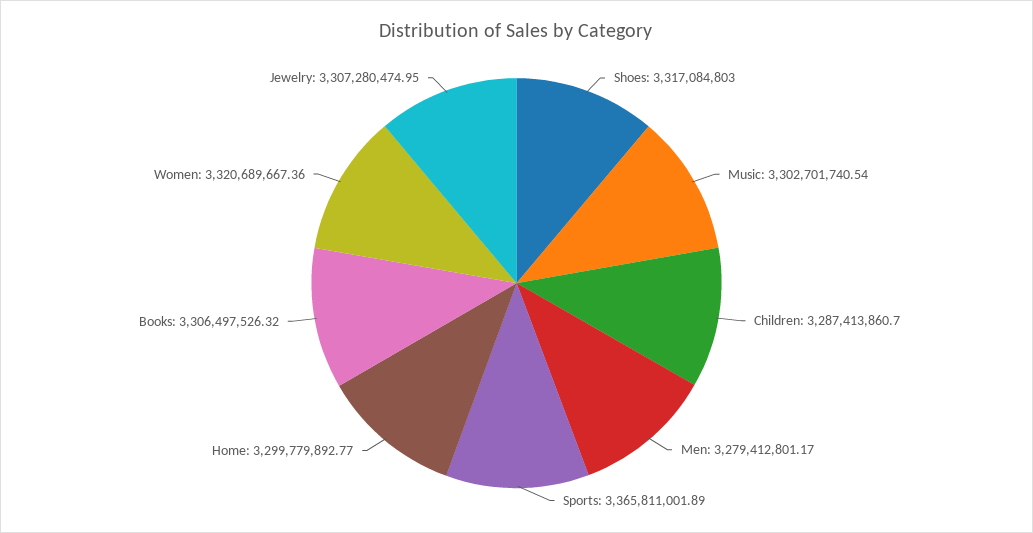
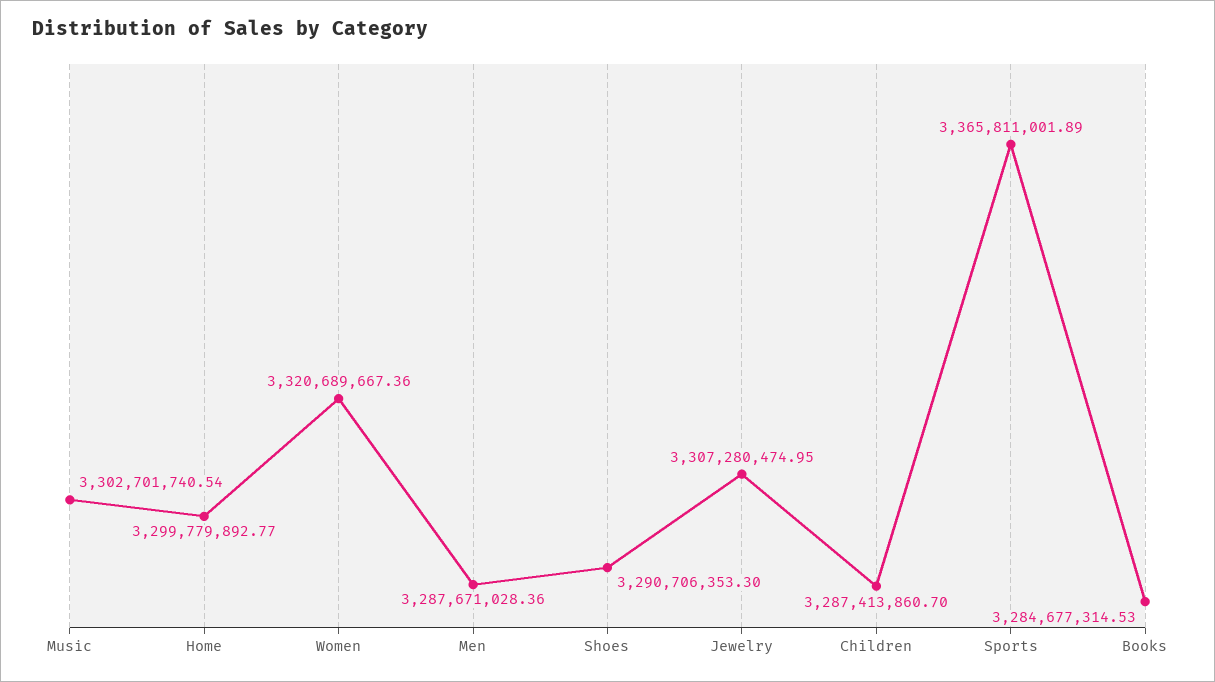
  {
-   "Shoes": 3317084803,
+   "Shoes": 3290706353.3,
    "Music": 3302701740.54,
    "Children": 3287413860.7,
-   "Men": 3279412801.17,
+   "Men": 3287671028.36,
    "Sports": 3365811001.89,
    "Home": 3299779892.77,
-   "Books": 3306497526.32,
+   "Books": 3284677314.53,
    "Women": 3320689667.36,
    "Jewelry": 3307280474.95
  }

